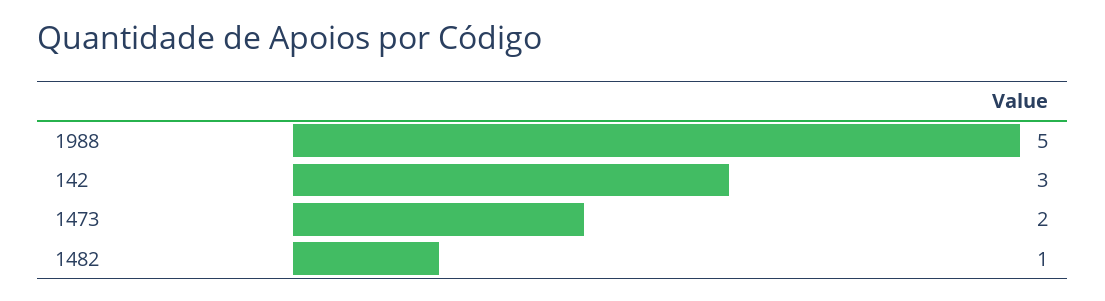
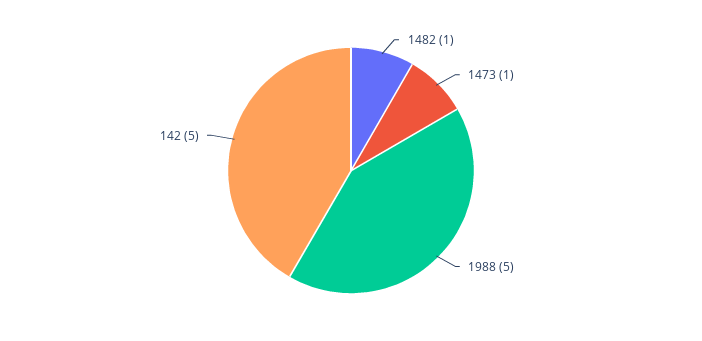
  {
    "1988": 5,
-   "142": 3,
+   "142": 5,
-   "1473": 2,
+   "1473": 1,
    "1482": 1
  }

